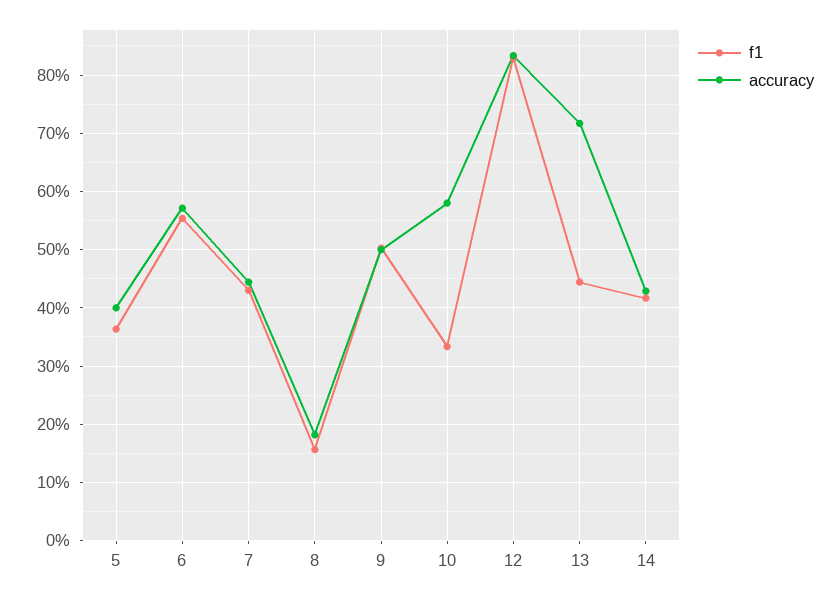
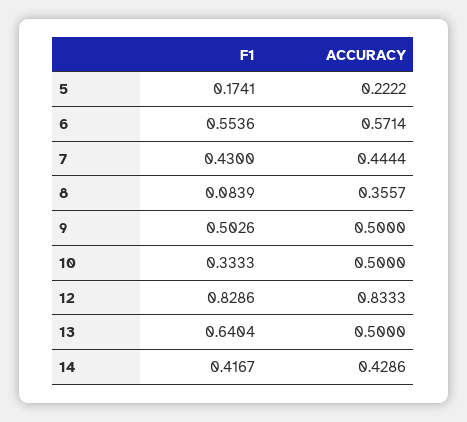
  {
    "f1": {
-     "5": 0.36,
+     "5": 0.1741,
      "6": 0.5536,
      "7": 0.43,
-     "8": 0.16,
+     "8": 0.0839,
      "9": 0.5026,
      "10": 0.3333,
      "12": 0.8286,
-     "13": 0.44,
+     "13": 0.6404,
      "14": 0.4167
    },
    "accuracy": {
-     "5": 0.4,
+     "5": 0.2222,
      "6": 0.5714,
      "7": 0.4444,
-     "8": 0.18,
+     "8": 0.3557,
      "9": 0.5,
-     "10": 0.58,
+     "10": 0.5,
      "12": 0.8333,
-     "13": 0.72,
+     "13": 0.5,
      "14": 0.4286
    }
  }

